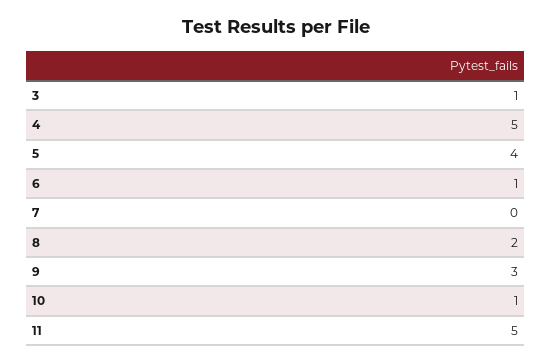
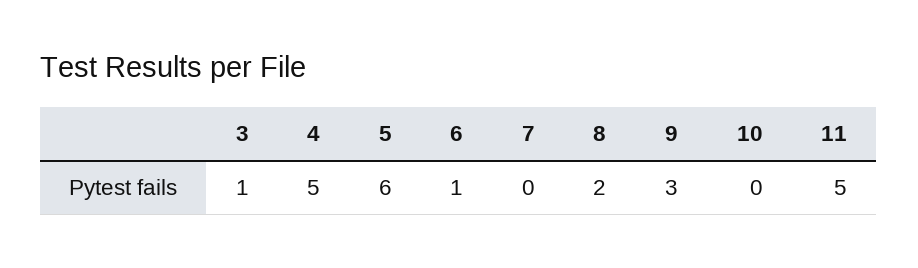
  {
    "3": 1,
    "4": 5,
-   "5": 4,
+   "5": 6,
    "6": 1,
    "7": 0,
    "8": 2,
    "9": 3,
-   "10": 1,
+   "10": 0,
    "11": 5
  }

